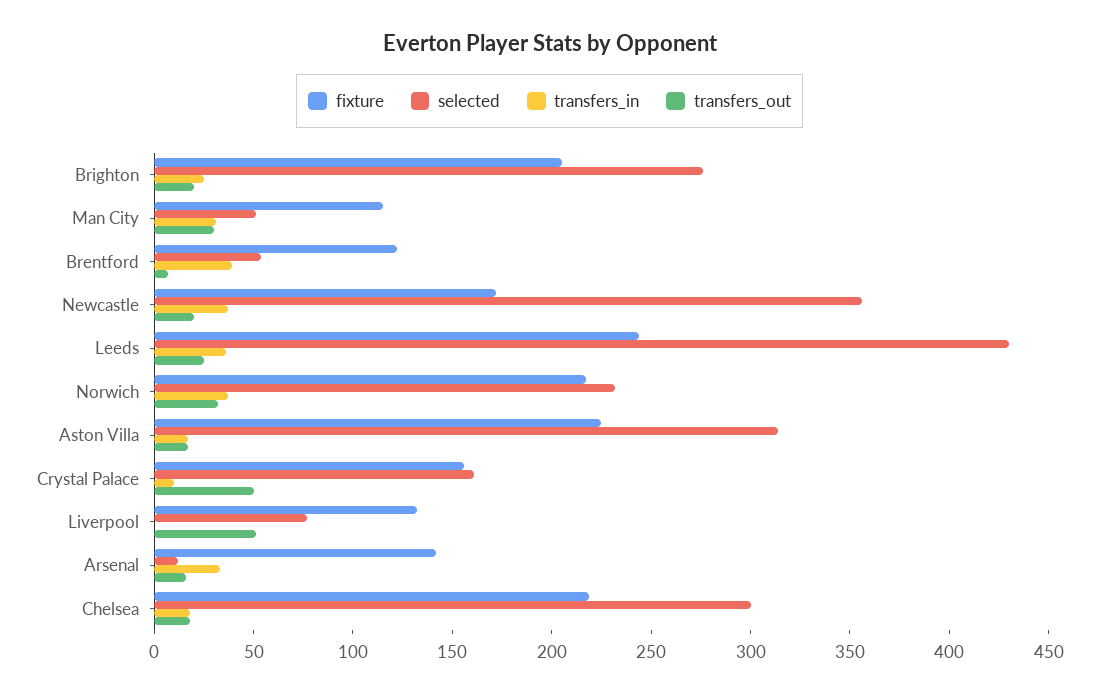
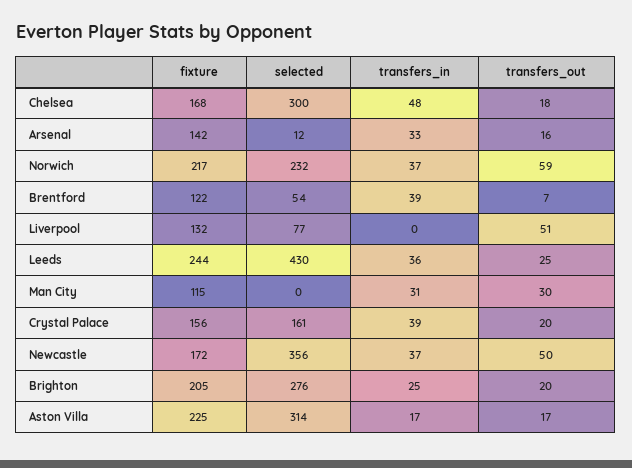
  {
    "fixture": {
      "Brighton": 205,
      "Man City": 115,
      "Brentford": 122,
      "Newcastle": 172,
      "Leeds": 244,
      "Norwich": 217,
      "Aston Villa": 225,
      "Crystal Palace": 156,
      "Liverpool": 132,
      "Arsenal": 142,
-     "Chelsea": 220
+     "Chelsea": 168
    },
    "selected": {
      "Brighton": 276,
-     "Man City": 50,
+     "Man City": 0,
      "Brentford": 54,
      "Newcastle": 356,
      "Leeds": 430,
      "Norwich": 232,
      "Aston Villa": 314,
      "Crystal Palace": 161,
      "Liverpool": 77,
      "Arsenal": 12,
      "Chelsea": 300
    },
    "transfers_in": {
      "Brighton": 25,
      "Man City": 31,
      "Brentford": 39,
      "Newcastle": 37,
      "Leeds": 36,
      "Norwich": 37,
      "Aston Villa": 17,
-     "Crystal Palace": 10,
+     "Crystal Palace": 39,
      "Liverpool": 0,
      "Arsenal": 33,
-     "Chelsea": 20
+     "Chelsea": 48
    },
    "transfers_out": {
      "Brighton": 20,
      "Man City": 30,
      "Brentford": 7,
-     "Newcastle": 20,
+     "Newcastle": 50,
      "Leeds": 25,
-     "Norwich": 30,
+     "Norwich": 59,
      "Aston Villa": 17,
-     "Crystal Palace": 50,
+     "Crystal Palace": 20,
      "Liverpool": 51,
      "Arsenal": 16,
      "Chelsea": 18
    }
  }

